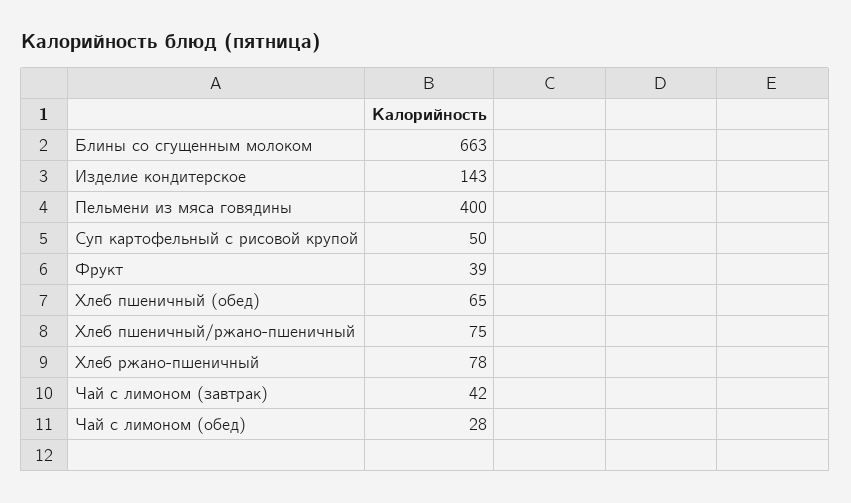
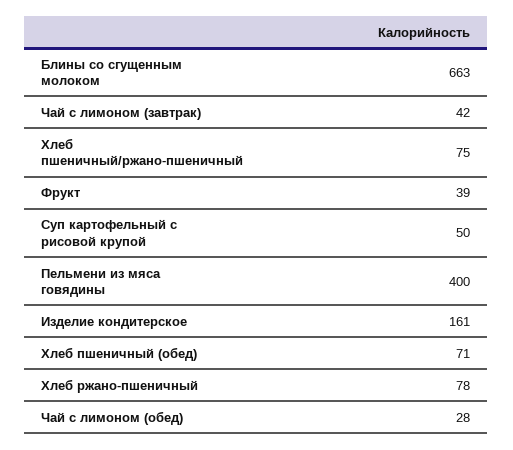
  {
    "Блины со сгущенным молоком": 663,
-   "Изделие кондитерское": 143,
+   "Изделие кондитерское": 161,
    "Пельмени из мяса говядины": 400,
    "Суп картофельный с рисовой крупой": 50,
    "Фрукт": 39,
-   "Хлеб пшеничный (обед)": 65,
+   "Хлеб пшеничный (обед)": 71,
    "Хлеб пшеничный/ржано-пшеничный": 75,
    "Хлеб ржано-пшеничный": 78,
    "Чай с лимоном (завтрак)": 42,
    "Чай с лимоном (обед)": 28
  }

